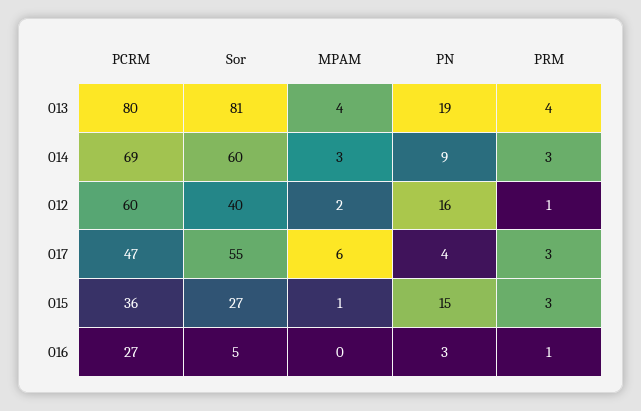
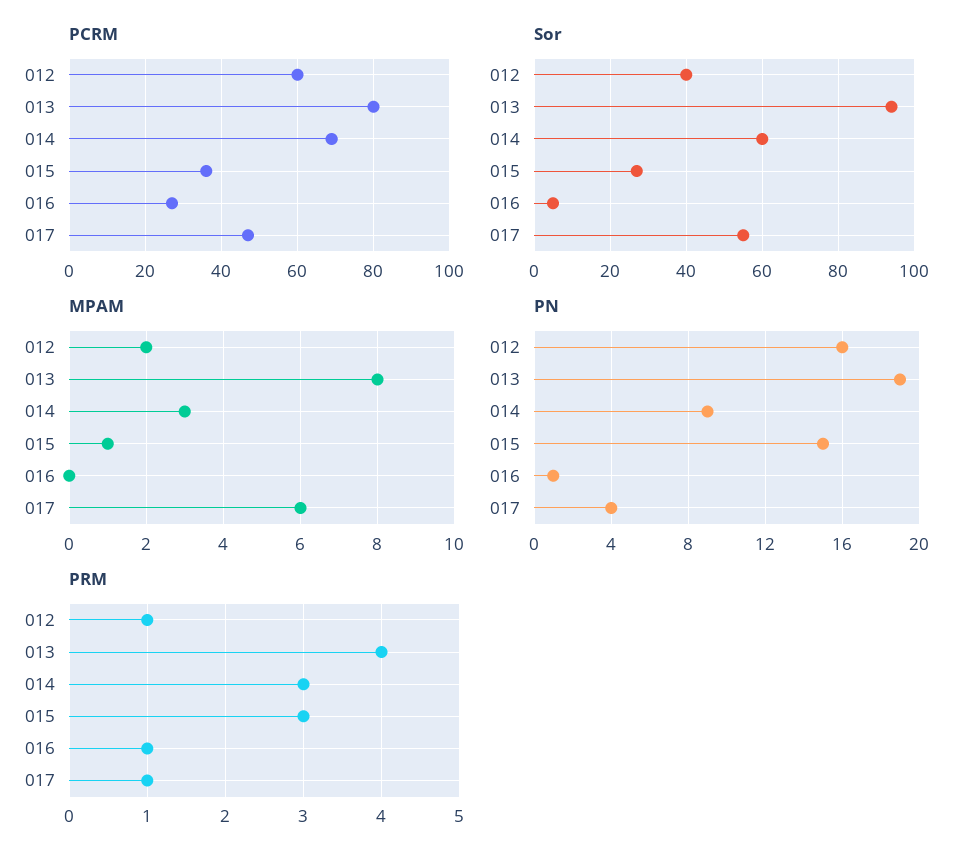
  {
    "PCRM": {
      "013": 80,
      "014": 69,
      "012": 60,
      "017": 47,
      "015": 36,
      "016": 27
    },
    "Sor": {
-     "013": 81,
+     "013": 95,
      "014": 60,
      "012": 40,
      "017": 55,
      "015": 27,
      "016": 5
    },
    "MPAM": {
-     "013": 4,
+     "013": 8,
      "014": 3,
      "012": 2,
      "017": 6,
      "015": 1,
      "016": 0
    },
    "PN": {
      "013": 19,
      "014": 9,
      "012": 16,
      "017": 4,
      "015": 15,
-     "016": 3
+     "016": 1
    },
    "PRM": {
      "013": 4,
      "014": 3,
      "012": 1,
-     "017": 3,
+     "017": 1,
      "015": 3,
      "016": 1
    }
  }

